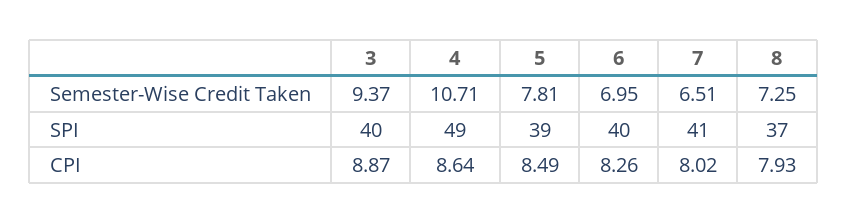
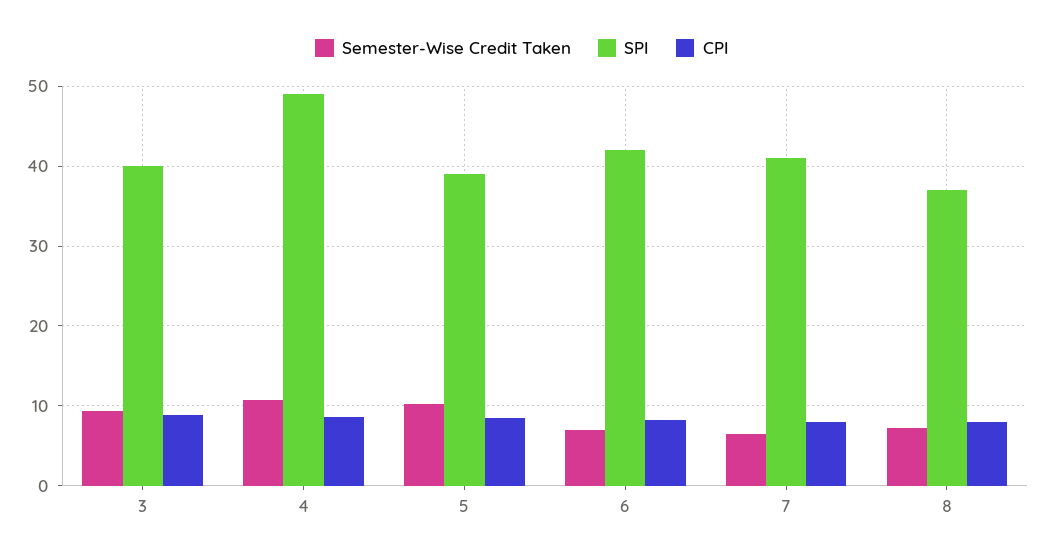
  {
    "Semester-Wise Credit Taken": {
      "3": 9.37,
      "4": 10.71,
-     "5": 7.81,
+     "5": 10,
      "6": 6.95,
      "7": 6.51,
      "8": 7.25
    },
    "SPI": {
      "3": 40,
      "4": 49,
      "5": 39,
-     "6": 40,
+     "6": 42,
      "7": 41,
      "8": 37
    },
    "CPI": {
      "3": 8.87,
      "4": 8.64,
      "5": 8.49,
      "6": 8.26,
      "7": 8.02,
      "8": 7.93
    }
  }

